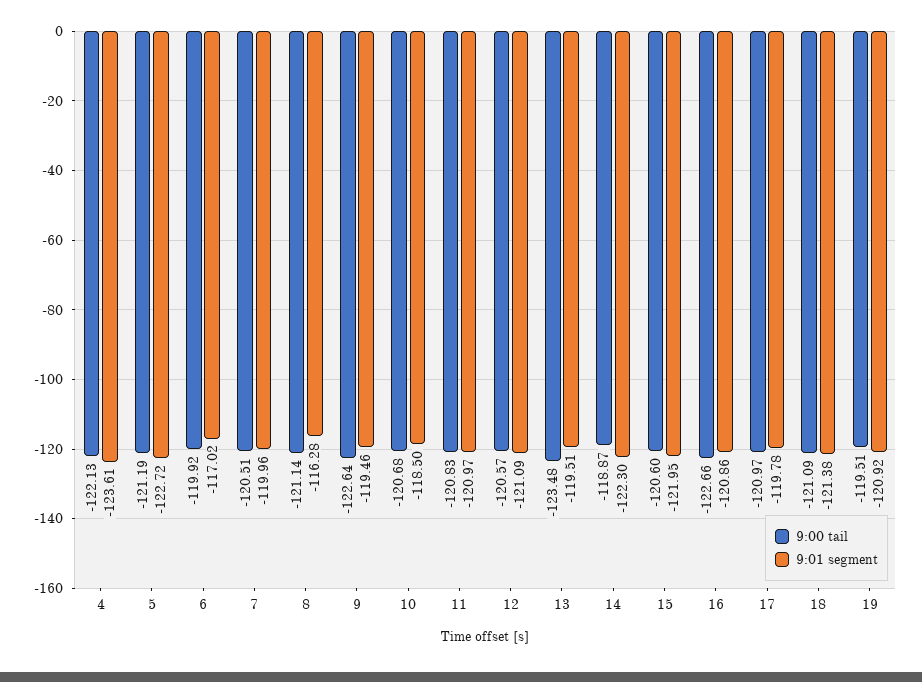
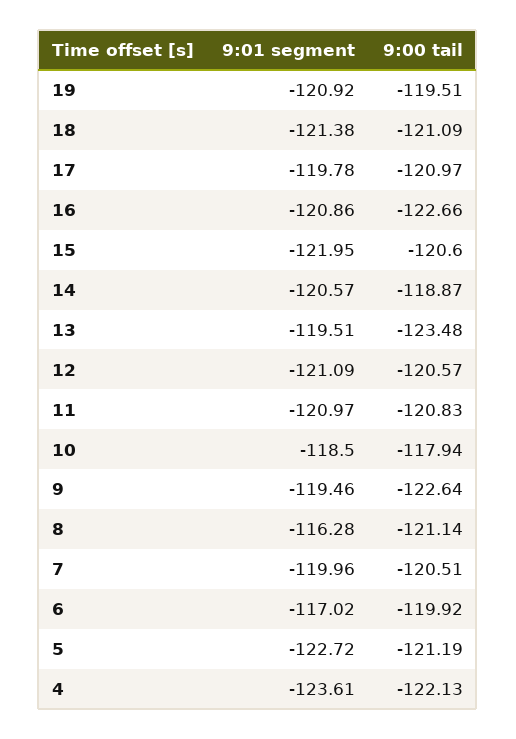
  {
    "9:00 tail": {
      "4": -122.13,
      "5": -121.19,
      "6": -119.92,
      "7": -120.51,
      "8": -121.14,
      "9": -122.64,
-     "10": -120.68,
+     "10": -117.94,
      "11": -120.83,
      "12": -120.57,
      "13": -123.48,
      "14": -118.87,
      "15": -120.6,
      "16": -122.66,
      "17": -120.97,
      "18": -121.09,
      "19": -119.51
    },
    "9:01 segment": {
      "4": -123.61,
      "5": -122.72,
      "6": -117.02,
      "7": -119.96,
      "8": -116.28,
      "9": -119.46,
      "10": -118.5,
      "11": -120.97,
      "12": -121.09,
      "13": -119.51,
-     "14": -122.3,
+     "14": -120.57,
      "15": -121.95,
      "16": -120.86,
      "17": -119.78,
      "18": -121.38,
      "19": -120.92
    }
  }

